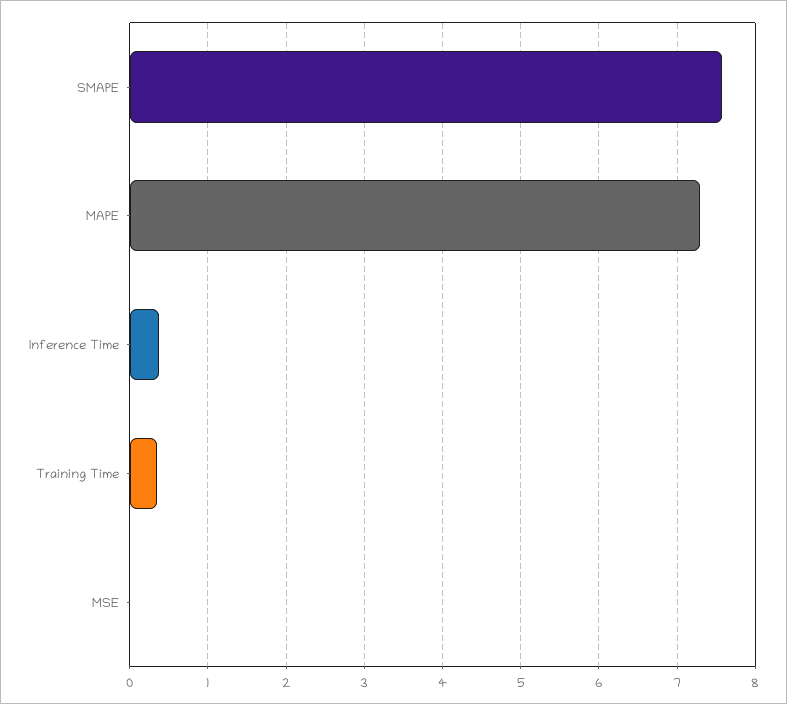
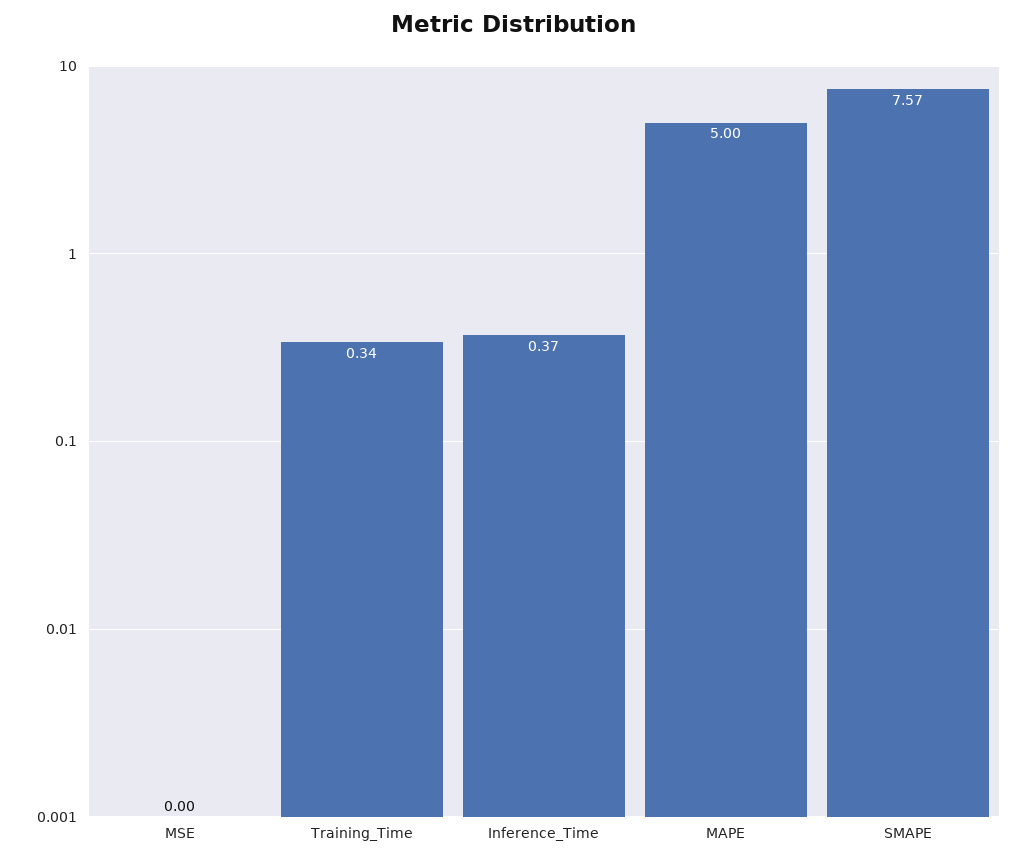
  {
    "SMAPE": 7.57,
-   "MAPE": 7.3,
+   "MAPE": 5,
    "Inference Time": 0.37,
    "Training Time": 0.34,
    "MSE": 0
  }

